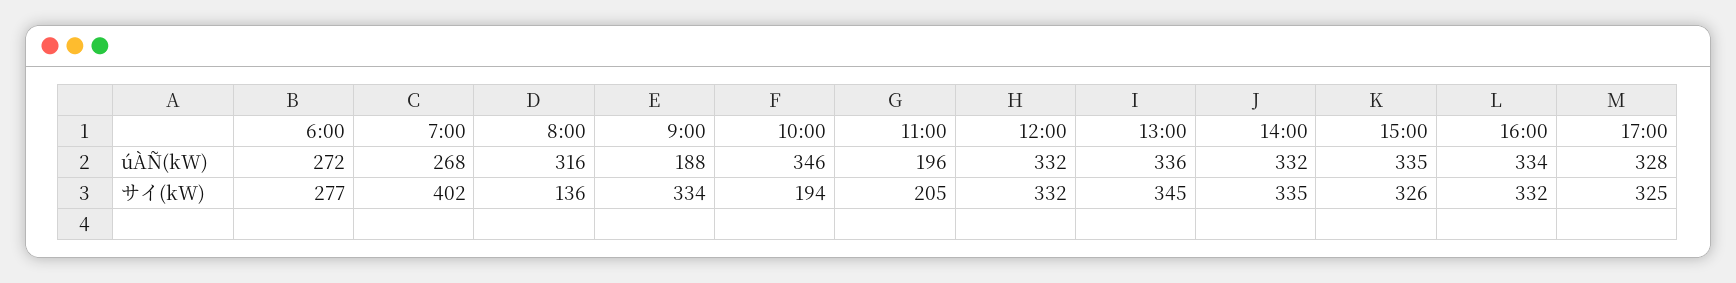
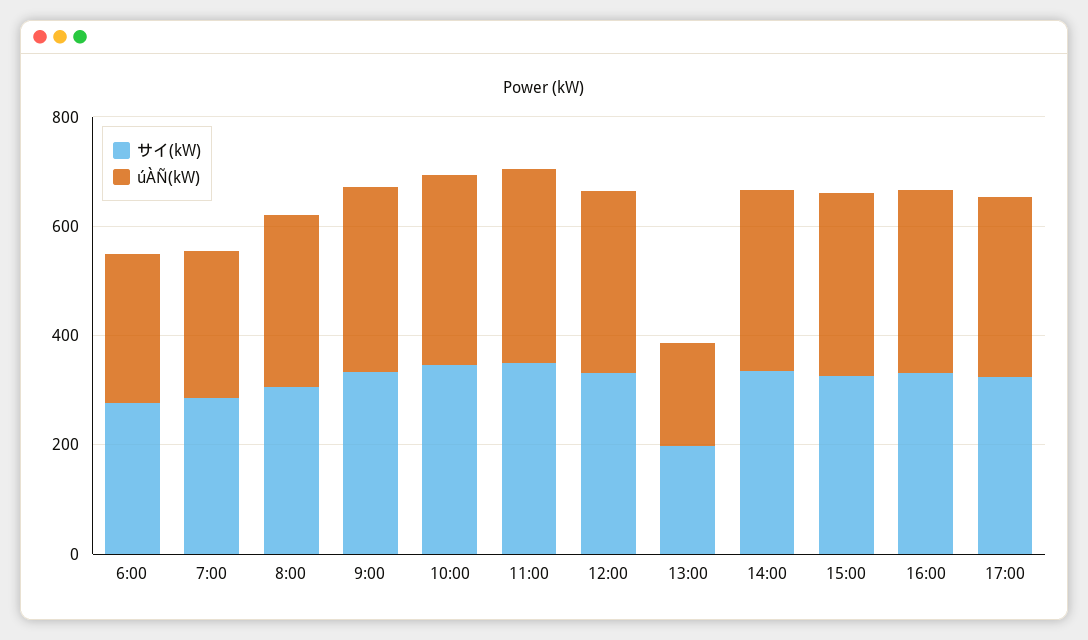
  {
    "úÀÑ(kW)": {
      "6:00": 272,
      "7:00": 268,
      "8:00": 316,
-     "9:00": 188,
+     "9:00": 350,
      "10:00": 346,
-     "11:00": 196,
+     "11:00": 350,
      "12:00": 332,
-     "13:00": 336,
+     "13:00": 200,
      "14:00": 332,
      "15:00": 335,
      "16:00": 334,
      "17:00": 328
    },
    "サイ(kW)": {
      "6:00": 277,
-     "7:00": 402,
+     "7:00": 300,
-     "8:00": 136,
+     "8:00": 300,
      "9:00": 334,
-     "10:00": 194,
+     "10:00": 350,
-     "11:00": 205,
+     "11:00": 350,
      "12:00": 332,
-     "13:00": 345,
+     "13:00": 200,
      "14:00": 335,
      "15:00": 326,
      "16:00": 332,
      "17:00": 325
    }
  }

